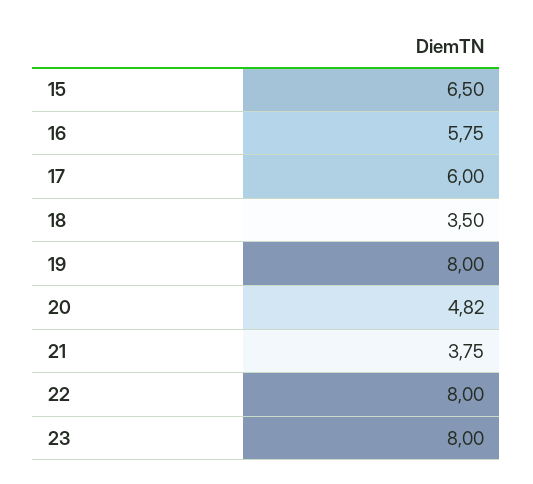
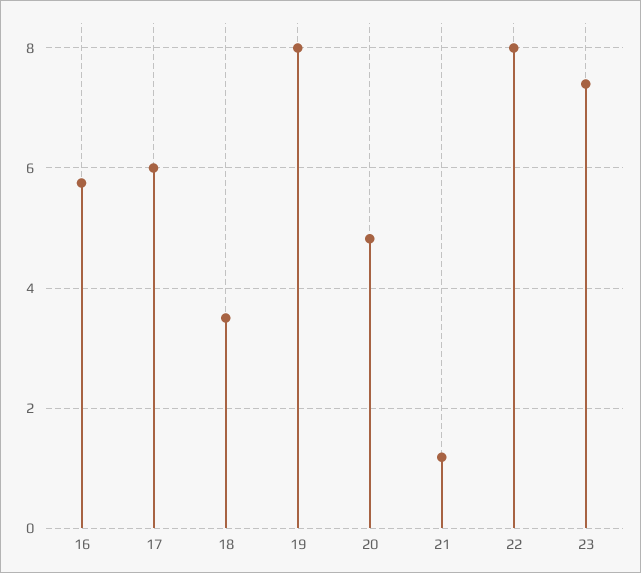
  {
-   "15": 6.5,
    "16": 5.75,
    "17": 6,
    "18": 3.5,
    "19": 8,
    "20": 4.82,
-   "21": 3.75,
+   "21": 1.2,
    "22": 8,
-   "23": 8
+   "23": 7.4
  }

